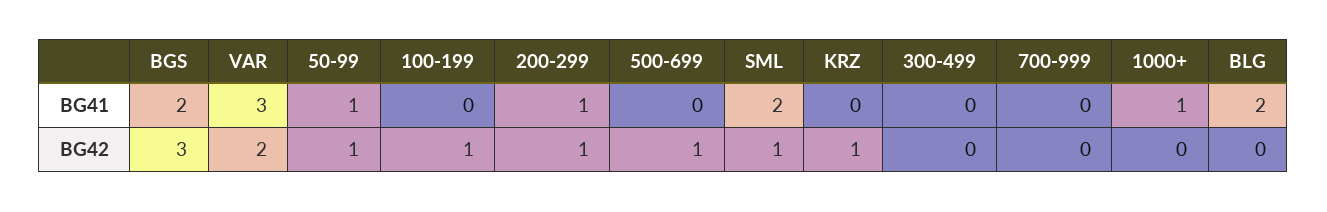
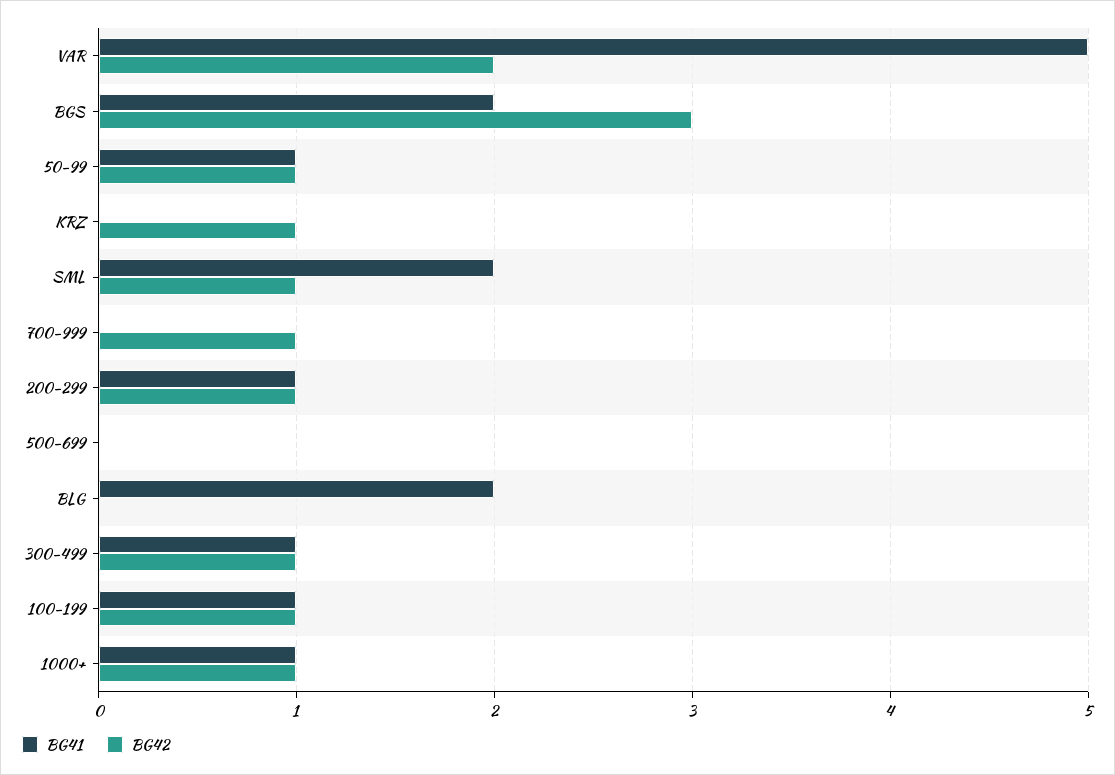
  {
    "BG41": {
      "BGS": 2,
-     "VAR": 3,
+     "VAR": 5,
      "50-99": 1,
-     "100-199": 0,
+     "100-199": 1,
      "200-299": 1,
      "500-699": 0,
      "SML": 2,
      "KRZ": 0,
-     "300-499": 0,
+     "300-499": 1,
      "700-999": 0,
      "1000+": 1,
      "BLG": 2
    },
    "BG42": {
      "BGS": 3,
      "VAR": 2,
      "50-99": 1,
      "100-199": 1,
      "200-299": 1,
-     "500-699": 1,
+     "500-699": 0,
      "SML": 1,
      "KRZ": 1,
-     "300-499": 0,
+     "300-499": 1,
-     "700-999": 0,
+     "700-999": 1,
-     "1000+": 0,
+     "1000+": 1,
      "BLG": 0
    }
  }

